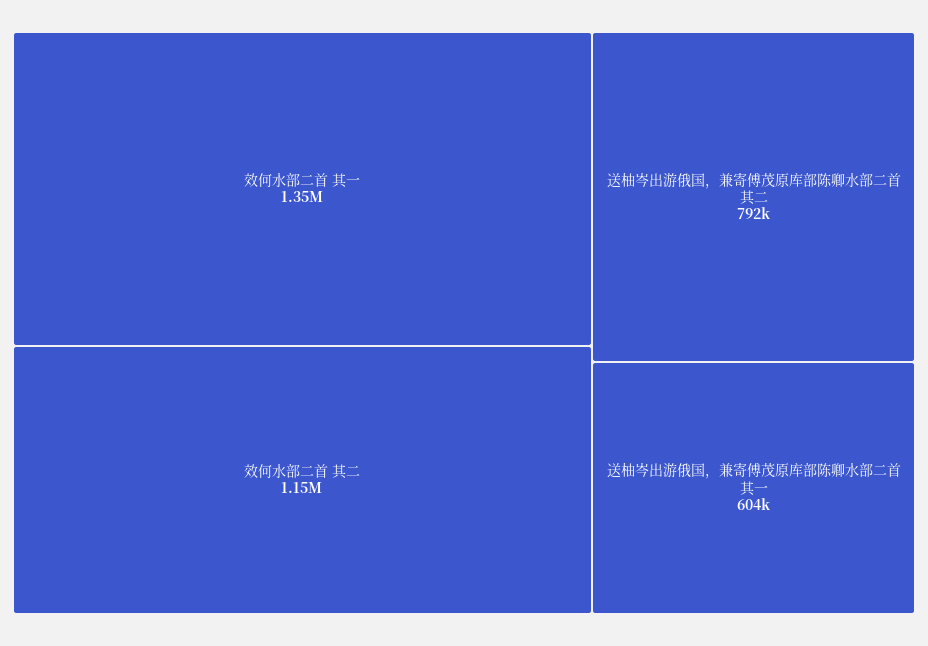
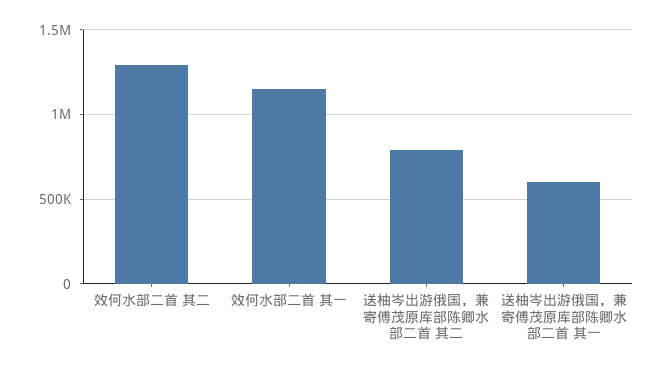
  {
-   "效何水部二首 其一": 1350000,
+   "效何水部二首 其一": 1150000,
-   "效何水部二首 其二": 1150000,
+   "效何水部二首 其二": 1300000,
    "送柚岑出游俄国，兼寄傅茂原库部陈卿水部二首 其二": 792000,
    "送柚岑出游俄国，兼寄傅茂原库部陈卿水部二首 其一": 604000
  }

